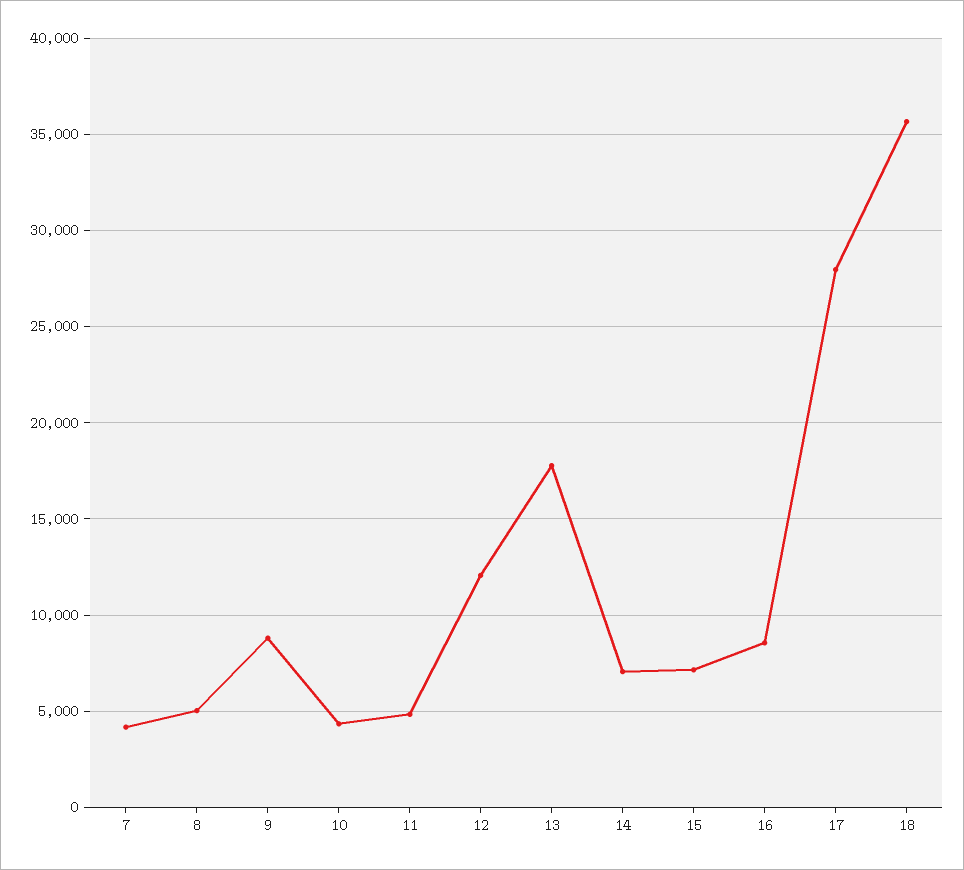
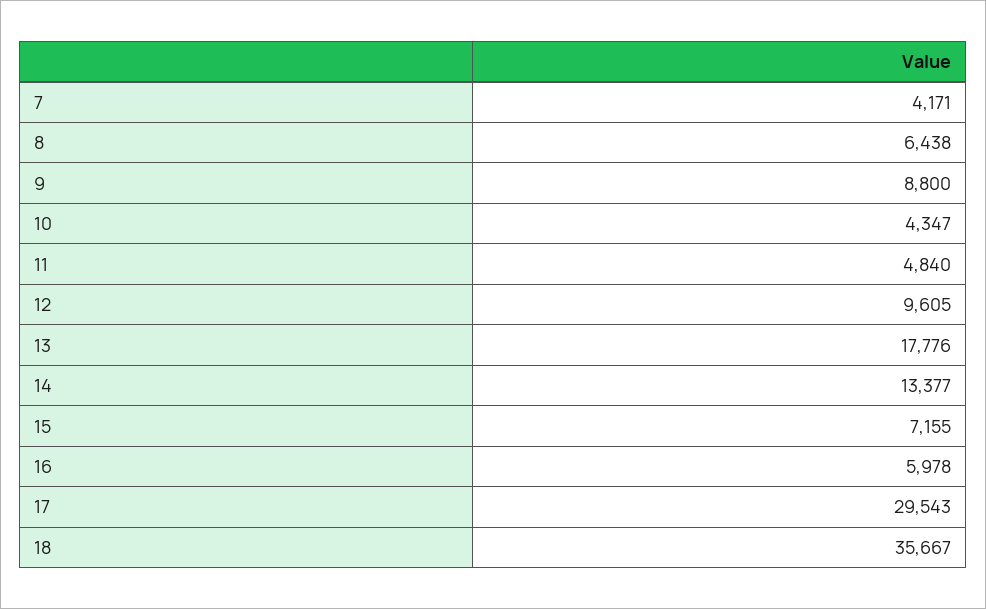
  {
    "7": 4171,
-   "8": 5000,
+   "8": 6438,
    "9": 8800,
    "10": 4347,
    "11": 4840,
-   "12": 12000,
+   "12": 9605,
    "13": 17776,
-   "14": 7000,
+   "14": 13377,
    "15": 7155,
-   "16": 8500,
+   "16": 5978,
-   "17": 28000,
+   "17": 29543,
    "18": 35667
  }

